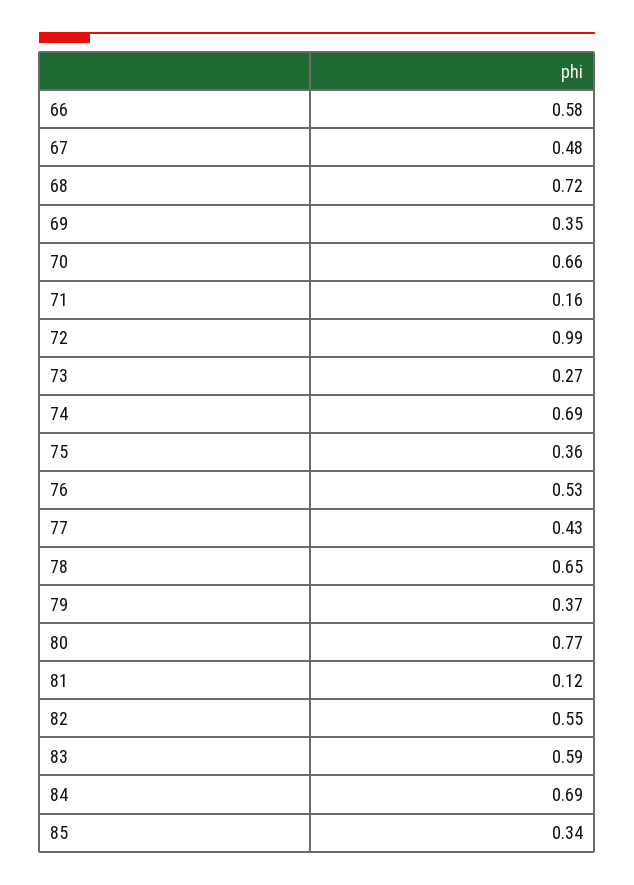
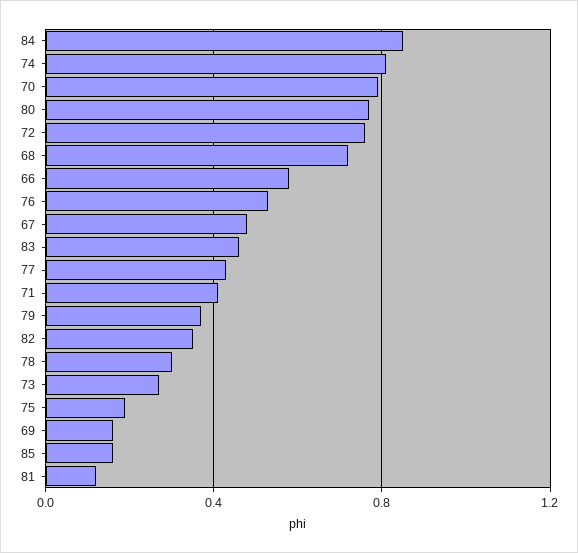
  {
    "66": 0.58,
    "67": 0.48,
    "68": 0.72,
-   "69": 0.35,
+   "69": 0.15,
-   "70": 0.66,
+   "70": 0.8,
-   "71": 0.16,
+   "71": 0.4,
-   "72": 0.99,
+   "72": 0.75,
    "73": 0.27,
-   "74": 0.69,
+   "74": 0.8,
-   "75": 0.36,
+   "75": 0.2,
    "76": 0.53,
    "77": 0.43,
-   "78": 0.65,
+   "78": 0.3,
    "79": 0.37,
    "80": 0.77,
    "81": 0.12,
-   "82": 0.55,
+   "82": 0.35,
-   "83": 0.59,
+   "83": 0.45,
-   "84": 0.69,
+   "84": 0.85,
-   "85": 0.34
+   "85": 0.15
  }

